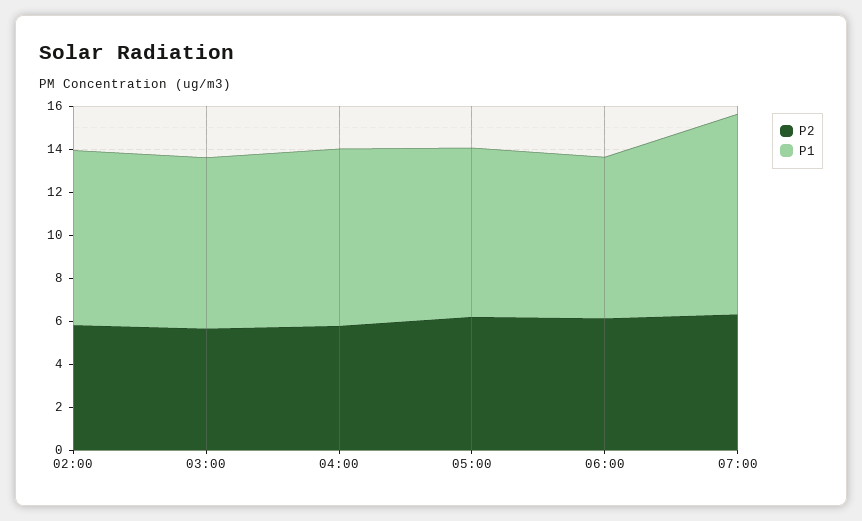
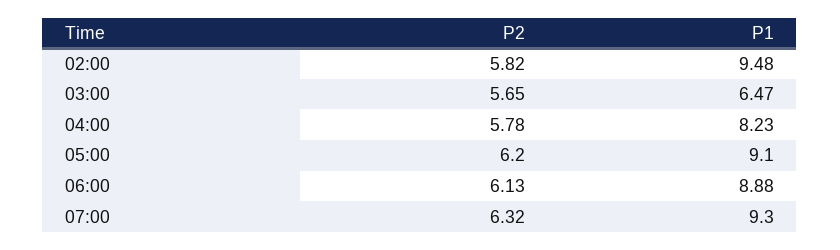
  {
    "P2": {
      "02:00": 5.82,
      "03:00": 5.65,
      "04:00": 5.78,
      "05:00": 6.2,
      "06:00": 6.13,
      "07:00": 6.32
    },
    "P1": {
-     "02:00": 8,
+     "02:00": 9.48,
-     "03:00": 8,
+     "03:00": 6.47,
      "04:00": 8.23,
-     "05:00": 8,
+     "05:00": 9.1,
-     "06:00": 7.5,
+     "06:00": 8.88,
      "07:00": 9.3
    }
  }

